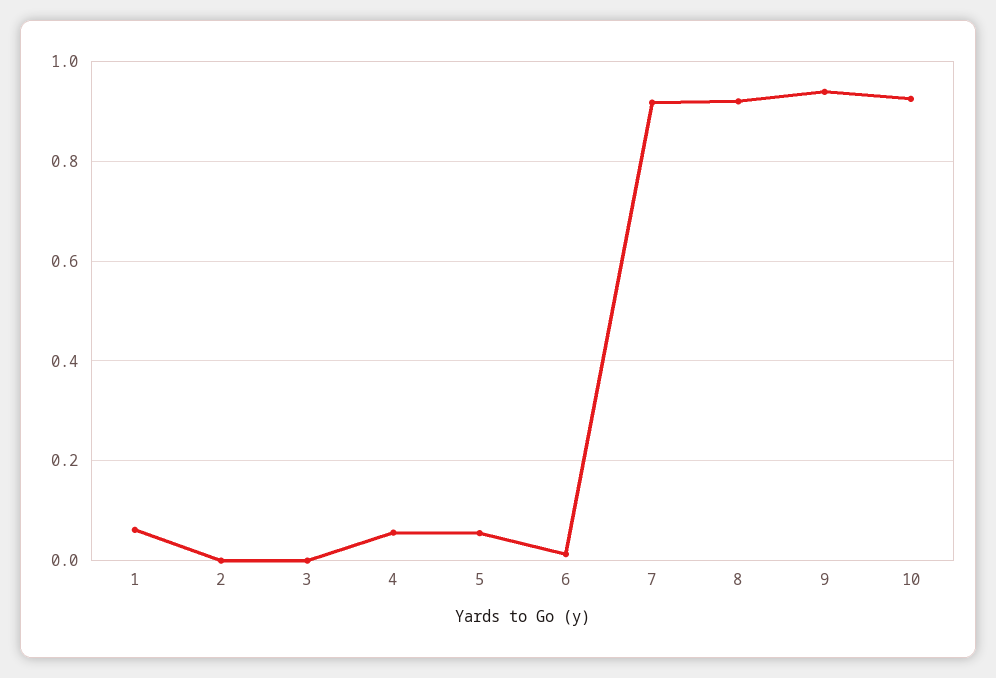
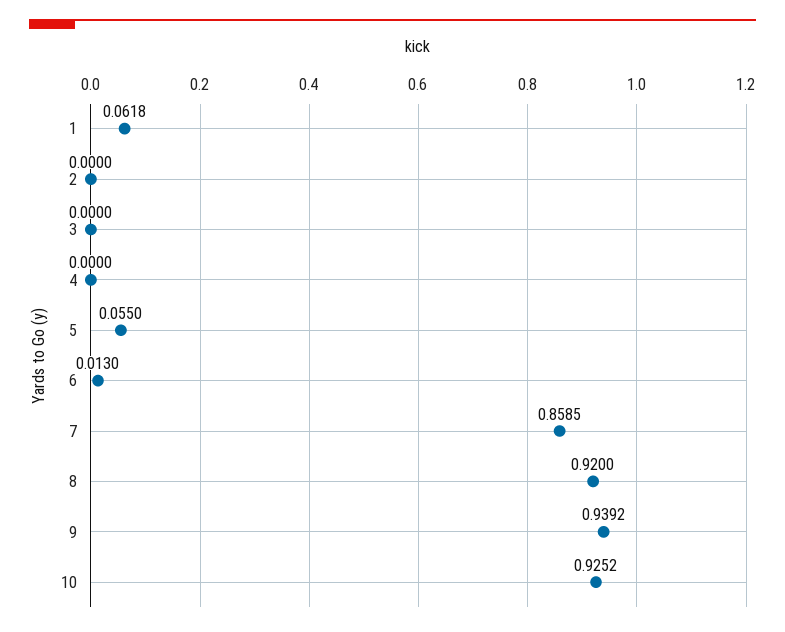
  {
    "1": 0.0618,
    "2": 0,
    "3": 0,
-   "4": 0.06,
+   "4": 0,
    "5": 0.055,
    "6": 0.013,
-   "7": 0.92,
+   "7": 0.8585,
    "8": 0.92,
    "9": 0.9392,
    "10": 0.9252
  }

